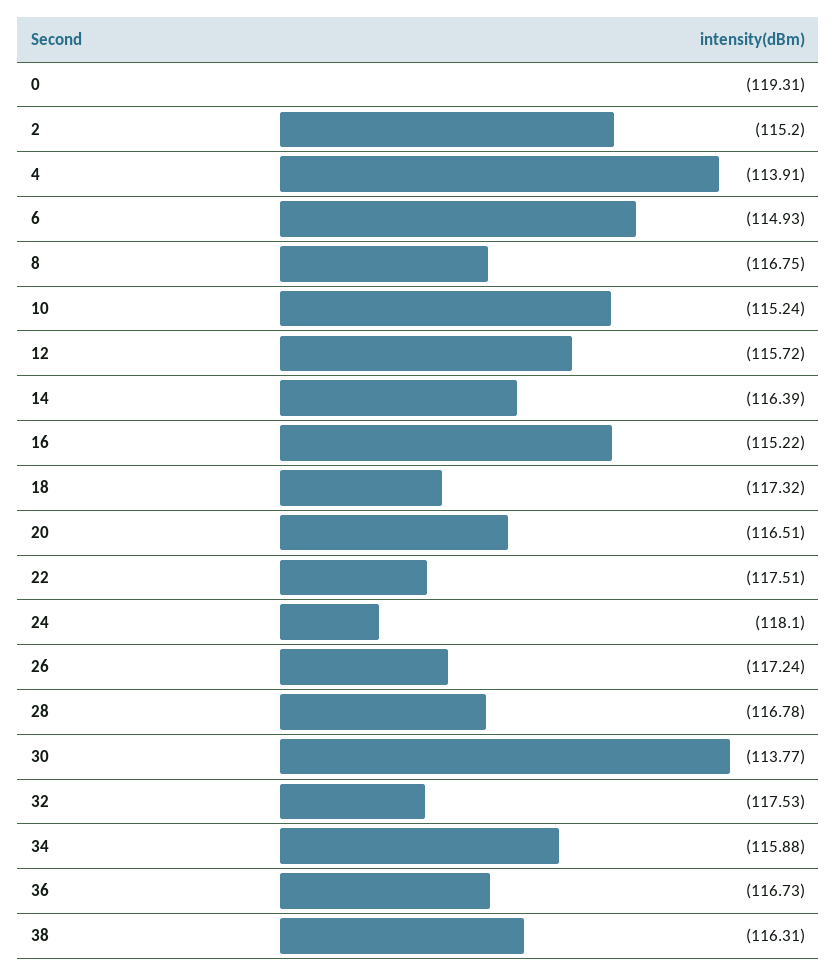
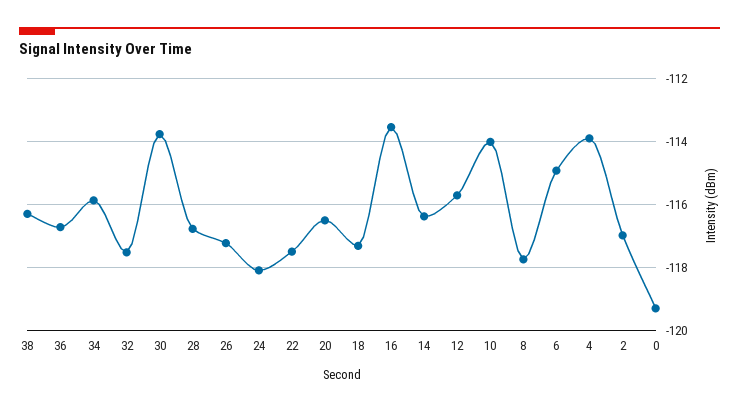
  {
    "0": -119.31,
-   "2": -115.2,
+   "2": -117,
    "4": -113.91,
    "6": -114.93,
-   "8": -116.75,
+   "8": -117.8,
-   "10": -115.24,
+   "10": -114,
    "12": -115.72,
    "14": -116.39,
-   "16": -115.22,
+   "16": -113.6,
    "18": -117.32,
    "20": -116.51,
    "22": -117.51,
    "24": -118.1,
    "26": -117.24,
    "28": -116.78,
    "30": -113.77,
    "32": -117.53,
    "34": -115.88,
    "36": -116.73,
    "38": -116.31
  }

